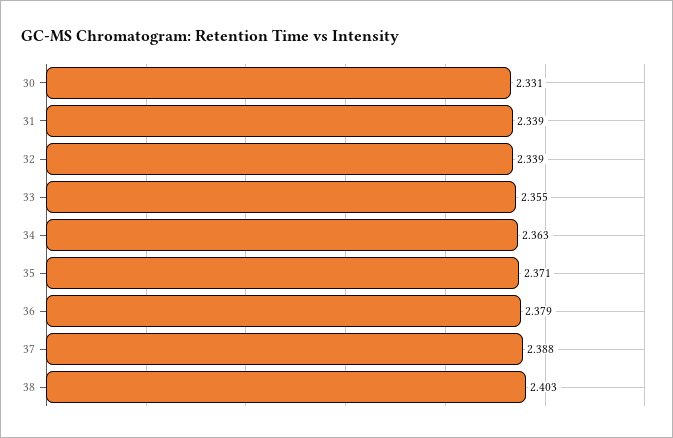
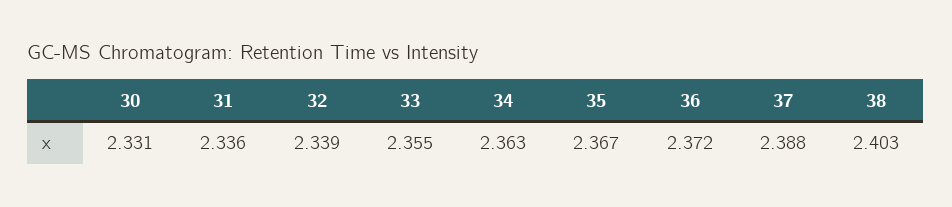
  {
    "30": 2.331,
-   "31": 2.339,
+   "31": 2.336,
    "32": 2.339,
    "33": 2.355,
    "34": 2.363,
-   "35": 2.371,
+   "35": 2.367,
-   "36": 2.379,
+   "36": 2.372,
    "37": 2.388,
    "38": 2.403
  }

